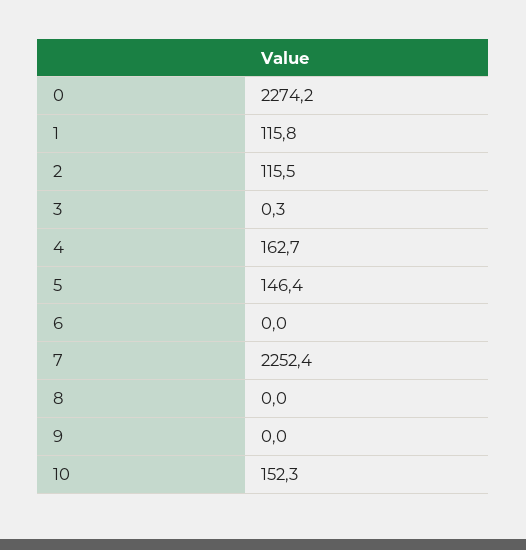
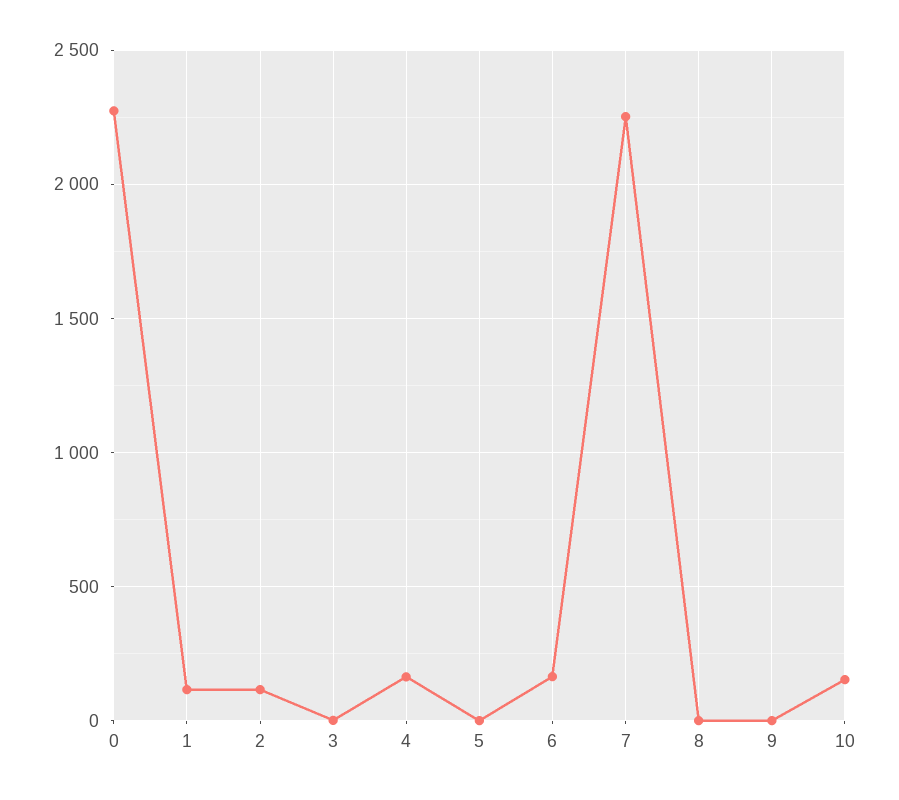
  {
    "0": 2274.2,
    "1": 115.8,
    "2": 115.5,
    "3": 0.3,
    "4": 162.7,
-   "5": 146.4,
+   "5": 0,
-   "6": 0,
+   "6": 150,
    "7": 2252.4,
    "8": 0,
    "9": 0,
    "10": 152.3
  }

